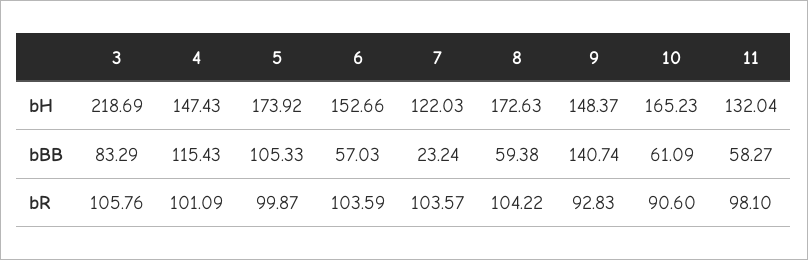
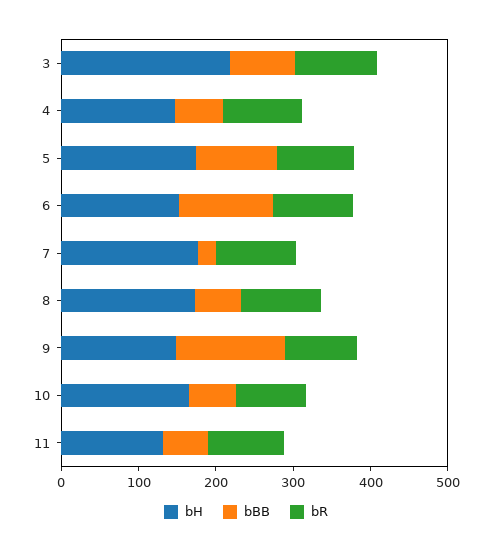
  {
    "bH": {
      "3": 218.69,
      "4": 147.43,
      "5": 173.92,
      "6": 152.66,
-     "7": 122.03,
+     "7": 180,
      "8": 172.63,
      "9": 148.37,
      "10": 165.23,
      "11": 132.04
    },
    "bBB": {
      "3": 83.29,
-     "4": 115.43,
+     "4": 60,
      "5": 105.33,
-     "6": 57.03,
+     "6": 120,
      "7": 23.24,
      "8": 59.38,
      "9": 140.74,
      "10": 61.09,
      "11": 58.27
    },
    "bR": {
      "3": 105.76,
      "4": 101.09,
      "5": 99.87,
      "6": 103.59,
      "7": 103.57,
      "8": 104.22,
      "9": 92.83,
      "10": 90.6,
      "11": 98.1
    }
  }

